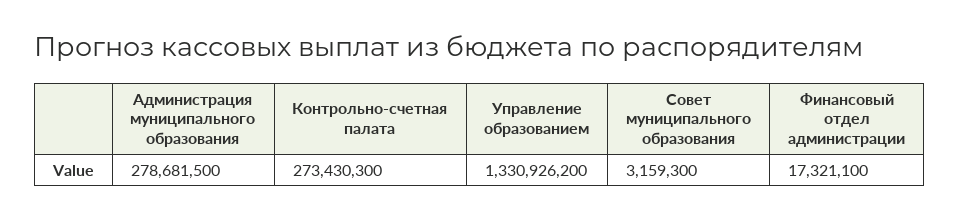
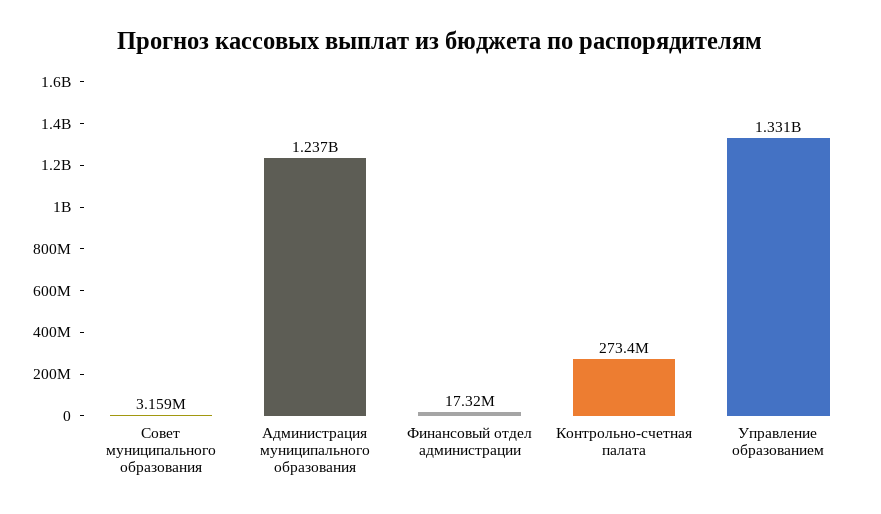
  {
-   "Администрация муниципального образования": 278681500,
+   "Администрация муниципального образования": 1237000000,
    "Контрольно-счетная палата": 273430300,
    "Управление образованием": 1330926200,
    "Совет муниципального образования": 3159300,
    "Финансовый отдел администрации": 17321100
  }

